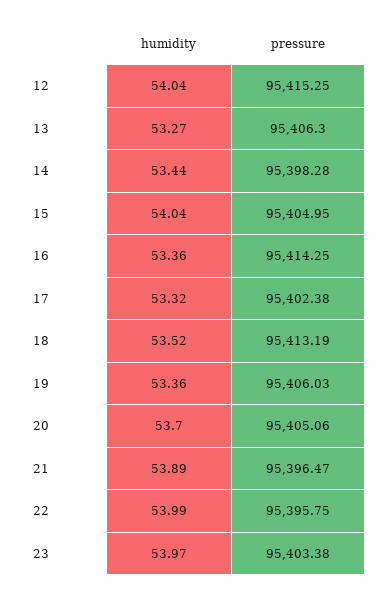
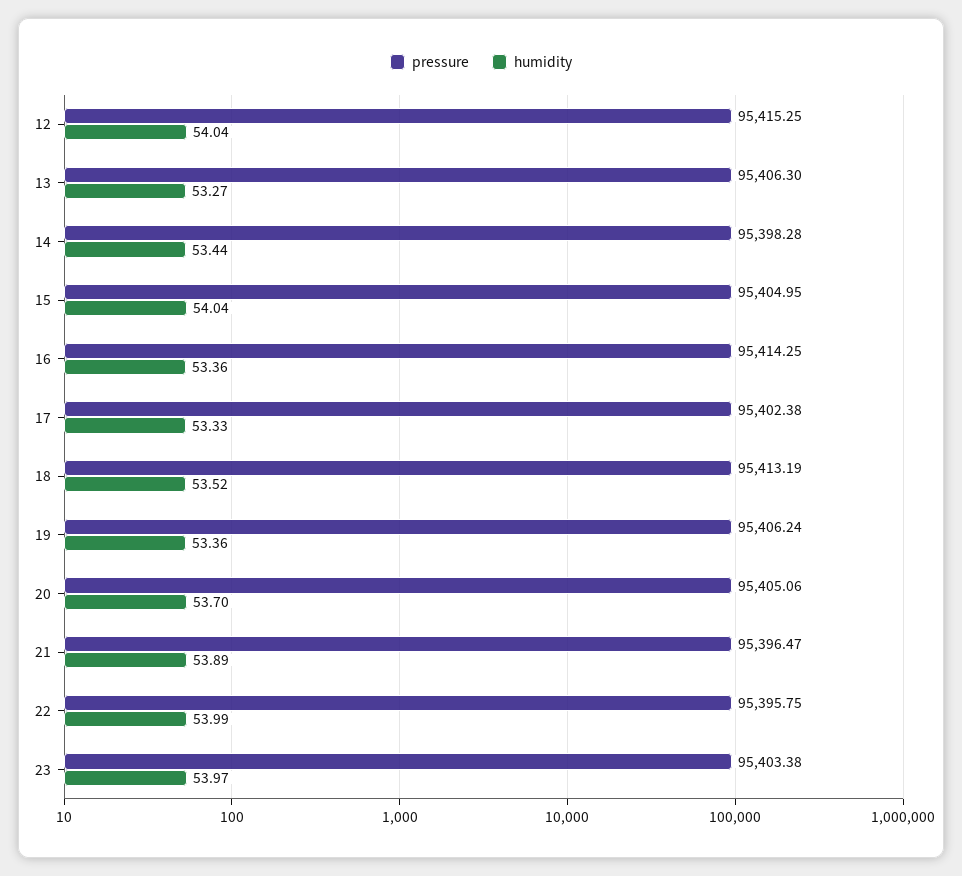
  {
    "humidity": {
      "12": 54.04,
      "13": 53.27,
      "14": 53.44,
      "15": 54.04,
      "16": 53.36,
-     "17": 53.32,
+     "17": 53.33,
      "18": 53.52,
      "19": 53.36,
      "20": 53.7,
      "21": 53.89,
      "22": 53.99,
      "23": 53.97
    },
    "pressure": {
      "12": 95415.25,
      "13": 95406.3,
      "14": 95398.28,
      "15": 95404.95,
      "16": 95414.25,
      "17": 95402.38,
      "18": 95413.19,
-     "19": 95406.03,
+     "19": 95406.24,
      "20": 95405.06,
      "21": 95396.47,
      "22": 95395.75,
      "23": 95403.38
    }
  }

